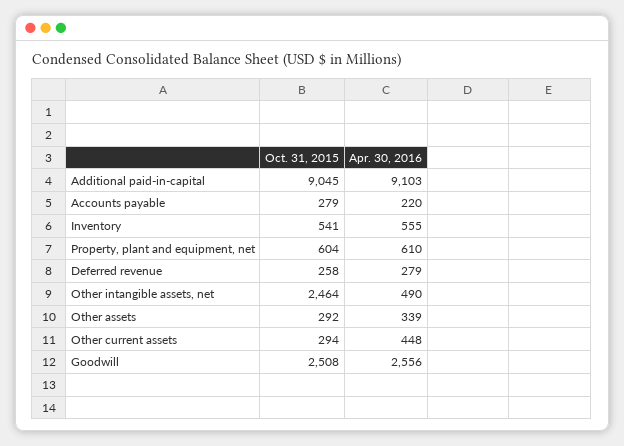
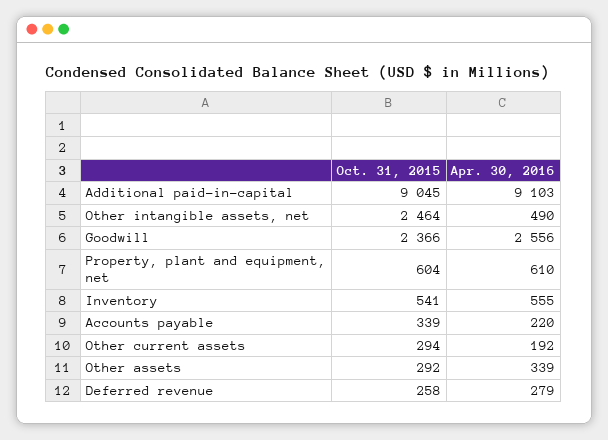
  {
    "Oct. 31, 2015": {
      "Additional paid-in-capital": 9045,
-     "Accounts payable": 279,
+     "Accounts payable": 339,
      "Inventory": 541,
      "Property, plant and equipment, net": 604,
      "Deferred revenue": 258,
      "Other intangible assets, net": 2464,
      "Other assets": 292,
      "Other current assets": 294,
-     "Goodwill": 2508
+     "Goodwill": 2366
    },
    "Apr. 30, 2016": {
      "Additional paid-in-capital": 9103,
      "Accounts payable": 220,
      "Inventory": 555,
      "Property, plant and equipment, net": 610,
      "Deferred revenue": 279,
      "Other intangible assets, net": 490,
      "Other assets": 339,
-     "Other current assets": 448,
+     "Other current assets": 192,
      "Goodwill": 2556
    }
  }

